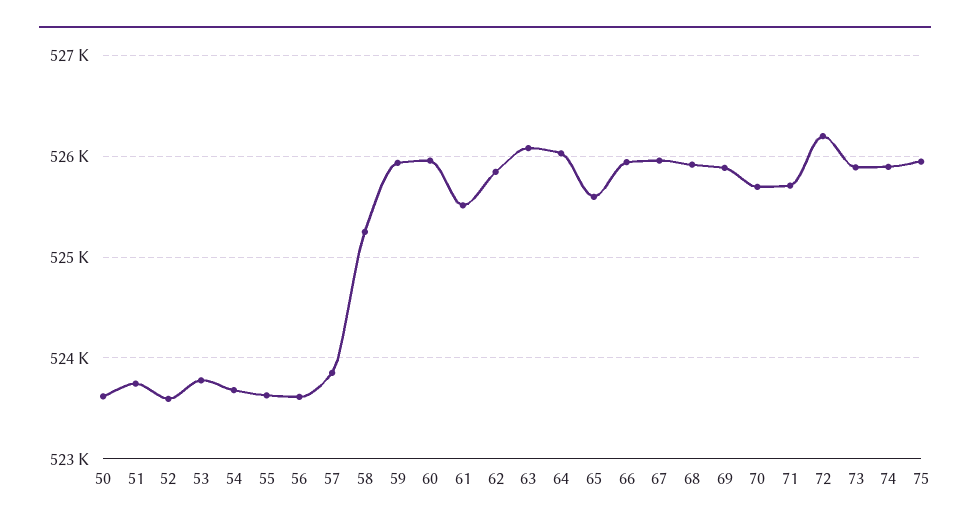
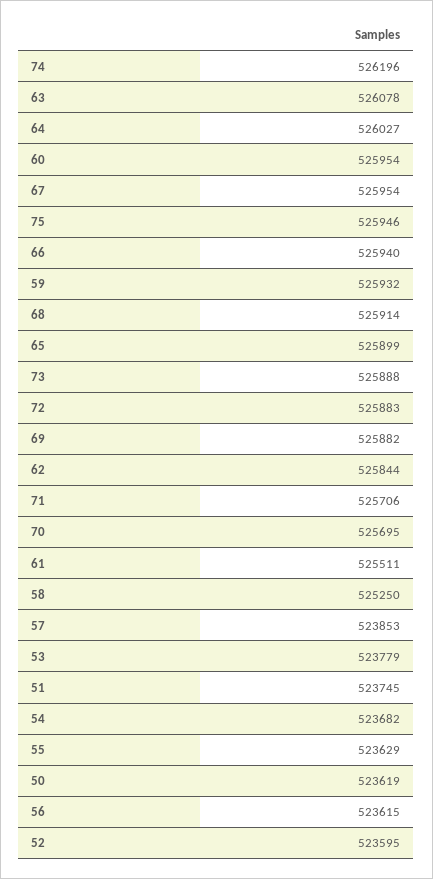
  {
    "50": 523619,
    "51": 523745,
    "52": 523595,
    "53": 523779,
    "54": 523682,
    "55": 523629,
    "56": 523615,
    "57": 523853,
    "58": 525250,
    "59": 525932,
    "60": 525954,
    "61": 525511,
    "62": 525844,
    "63": 526078,
    "64": 526027,
-   "65": 525600,
+   "65": 525899,
    "66": 525940,
    "67": 525954,
    "68": 525914,
    "69": 525882,
    "70": 525695,
    "71": 525706,
-   "72": 526200,
+   "72": 525883,
    "73": 525888,
-   "74": 525900,
+   "74": 526196,
    "75": 525946
  }

